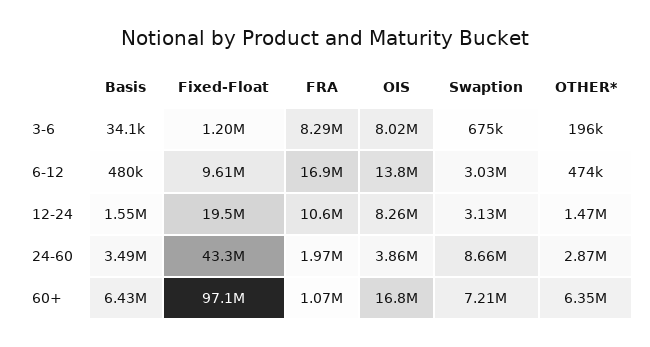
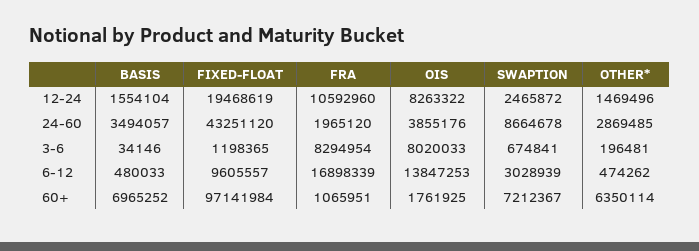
  {
    "Basis": {
      "3-6": 34146,
      "6-12": 480033,
      "12-24": 1554104,
      "24-60": 3494057,
-     "60+": 6430000
+     "60+": 6965252
    },
    "Fixed-Float": {
      "3-6": 1198365,
      "6-12": 9605557,
      "12-24": 19468619,
      "24-60": 43251120,
      "60+": 97141984
    },
    "FRA": {
      "3-6": 8294954,
      "6-12": 16898339,
      "12-24": 10592960,
      "24-60": 1965120,
      "60+": 1065951
    },
    "OIS": {
      "3-6": 8020033,
      "6-12": 13847253,
      "12-24": 8263322,
      "24-60": 3855176,
-     "60+": 16800000
+     "60+": 1761925
    },
    "Swaption": {
      "3-6": 674841,
      "6-12": 3028939,
-     "12-24": 3130000,
+     "12-24": 2465872,
      "24-60": 8664678,
      "60+": 7212367
    },
    "OTHER*": {
      "3-6": 196481,
      "6-12": 474262,
      "12-24": 1469496,
      "24-60": 2869485,
      "60+": 6350114
    }
  }

